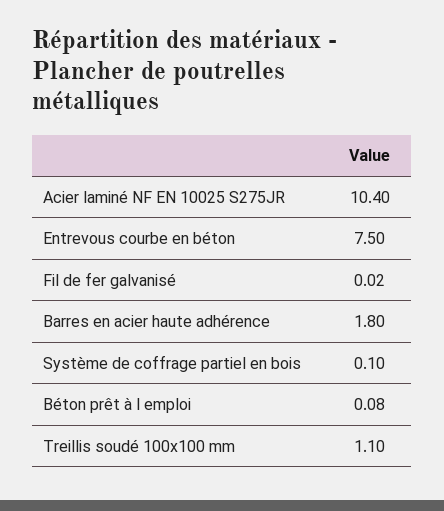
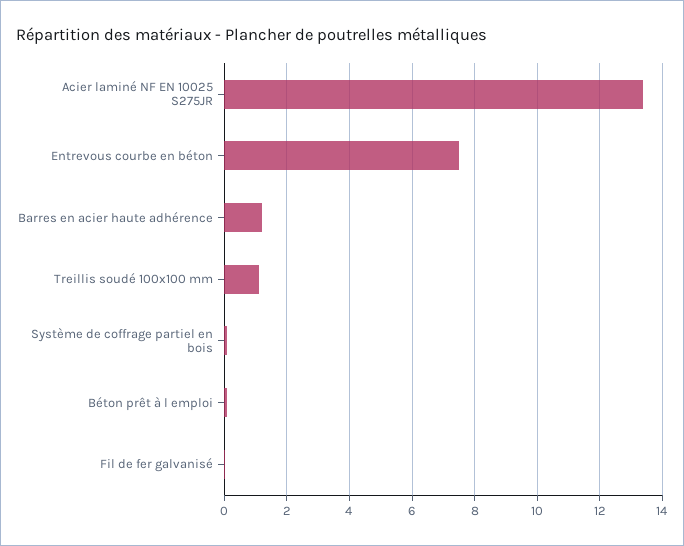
  {
-   "Acier laminé NF EN 10025 S275JR": 10.4,
+   "Acier laminé NF EN 10025 S275JR": 13.4,
    "Entrevous courbe en béton": 7.5,
    "Fil de fer galvanisé": 0.02,
-   "Barres en acier haute adhérence": 1.8,
+   "Barres en acier haute adhérence": 1.2,
    "Système de coffrage partiel en bois": 0.1,
    "Béton prêt à l emploi": 0.08,
    "Treillis soudé 100x100 mm": 1.1
  }

